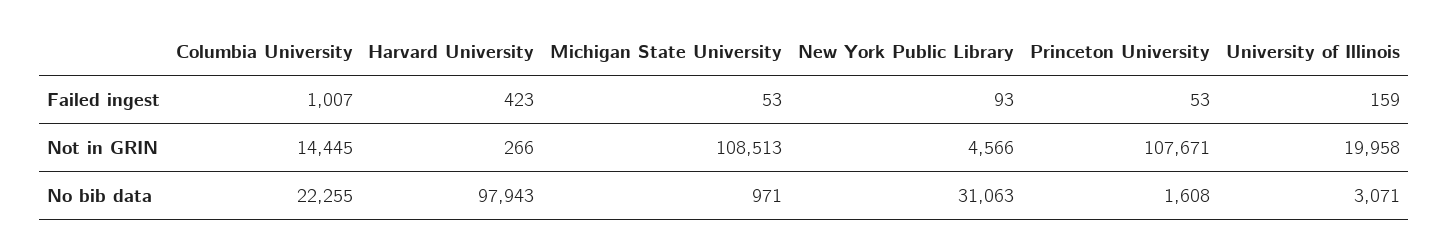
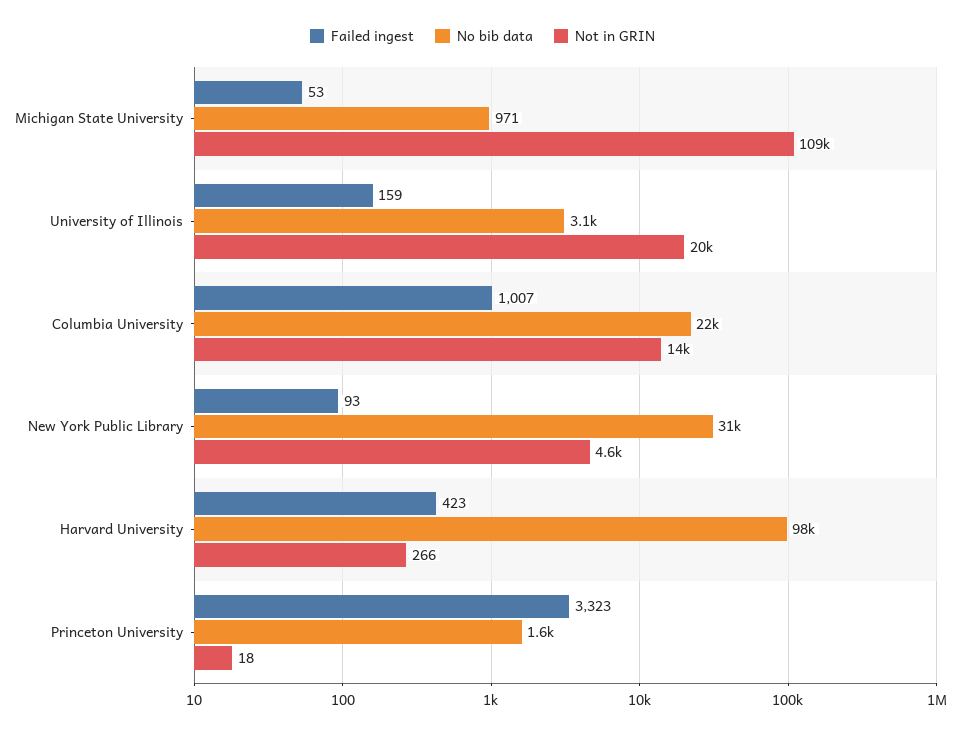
  {
    "Failed ingest": {
      "Columbia University": 1007,
      "Harvard University": 423,
      "Michigan State University": 53,
      "New York Public Library": 93,
-     "Princeton University": 53,
+     "Princeton University": 3323,
      "University of Illinois": 159
    },
    "Not in GRIN": {
      "Columbia University": 14445,
      "Harvard University": 266,
      "Michigan State University": 108513,
      "New York Public Library": 4566,
-     "Princeton University": 107671,
+     "Princeton University": 18,
      "University of Illinois": 19958
    },
    "No bib data": {
      "Columbia University": 22255,
      "Harvard University": 97943,
      "Michigan State University": 971,
      "New York Public Library": 31063,
      "Princeton University": 1608,
      "University of Illinois": 3071
    }
  }

